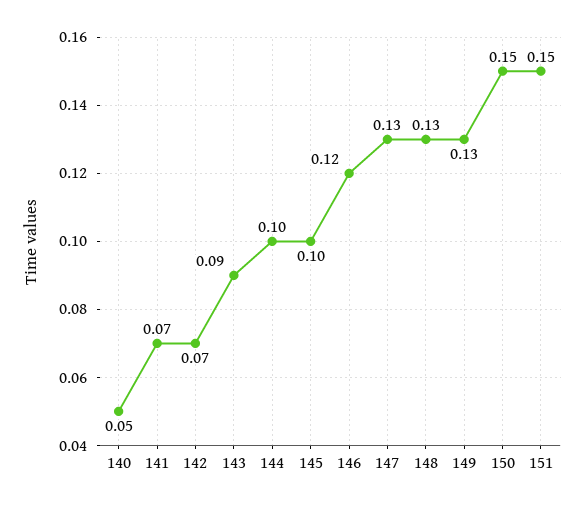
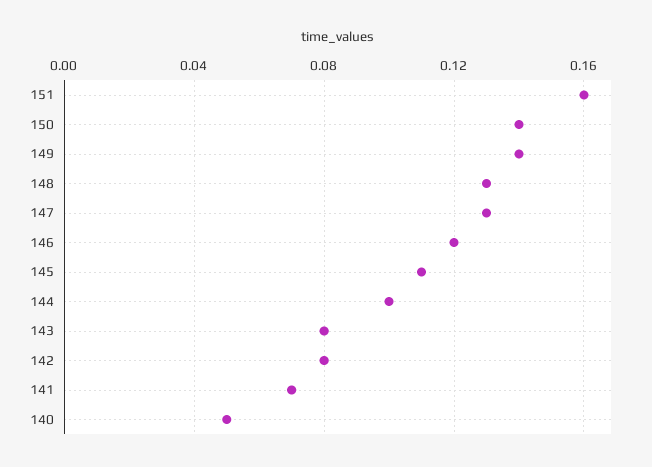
  {
    "140": 0.05,
    "141": 0.07,
-   "142": 0.07,
+   "142": 0.08,
-   "143": 0.09,
+   "143": 0.08,
    "144": 0.1,
-   "145": 0.1,
+   "145": 0.11,
    "146": 0.12,
    "147": 0.13,
    "148": 0.13,
-   "149": 0.13,
+   "149": 0.14,
-   "150": 0.15,
+   "150": 0.14,
-   "151": 0.15
+   "151": 0.16
  }

